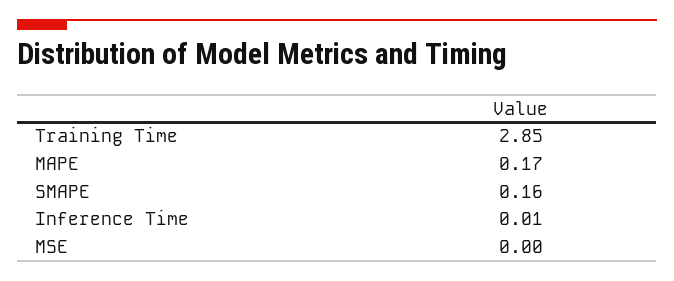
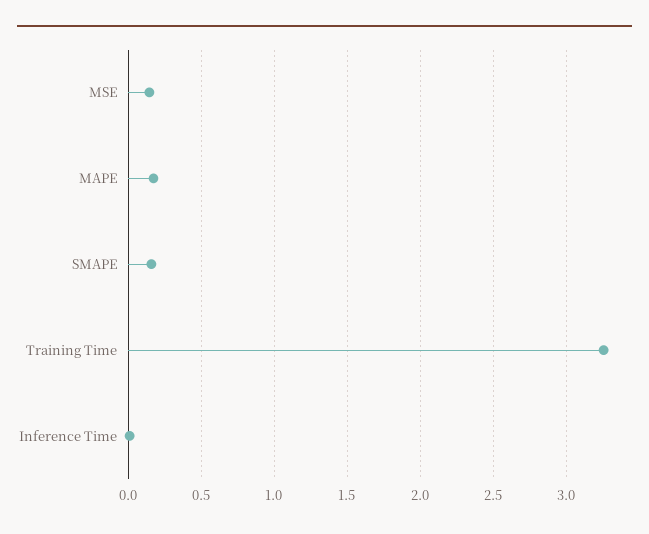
  {
-   "Training Time": 2.85,
+   "Training Time": 3.25,
    "MAPE": 0.17,
    "SMAPE": 0.16,
    "Inference Time": 0.01,
-   "MSE": 0
+   "MSE": 0.15
  }

